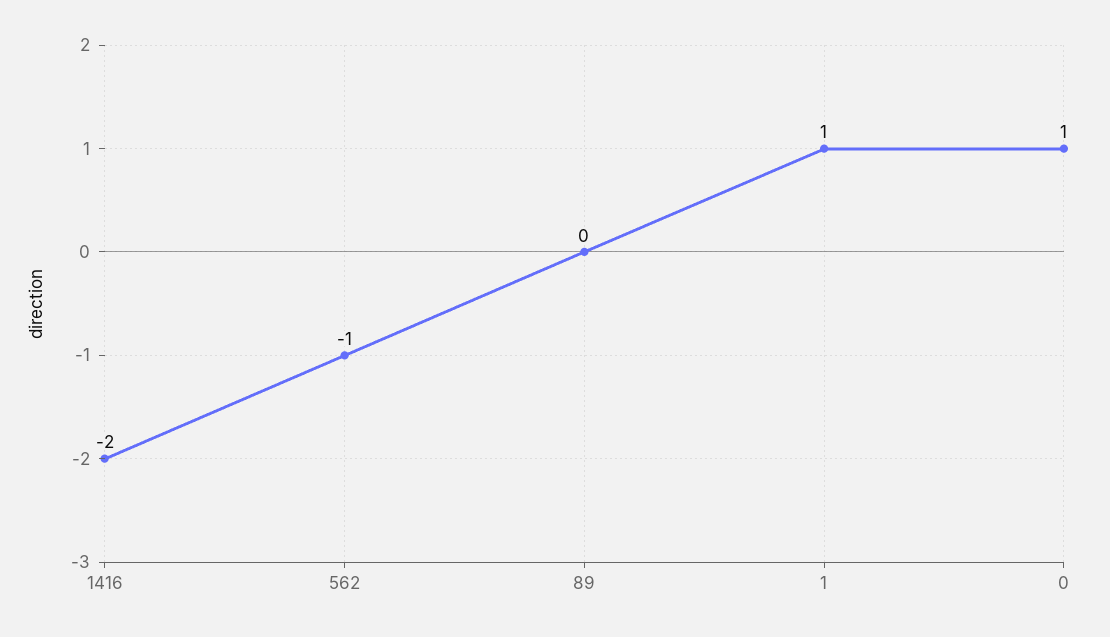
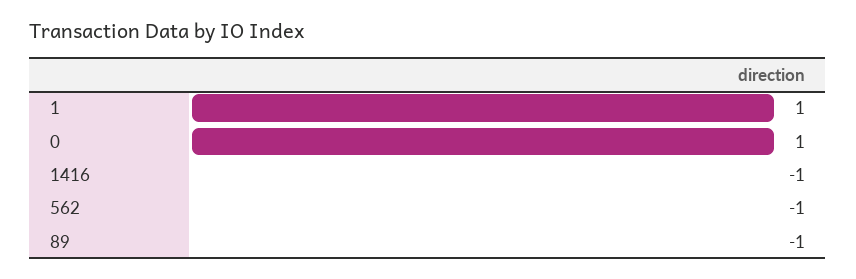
  {
-   "1416": -2,
+   "1416": -1,
    "562": -1,
-   "89": 0,
+   "89": -1,
    "1": 1,
    "0": 1
  }

